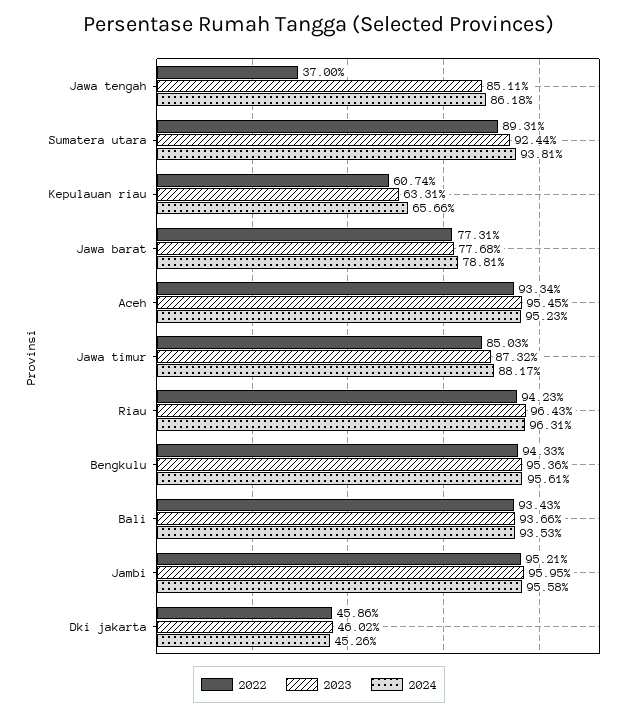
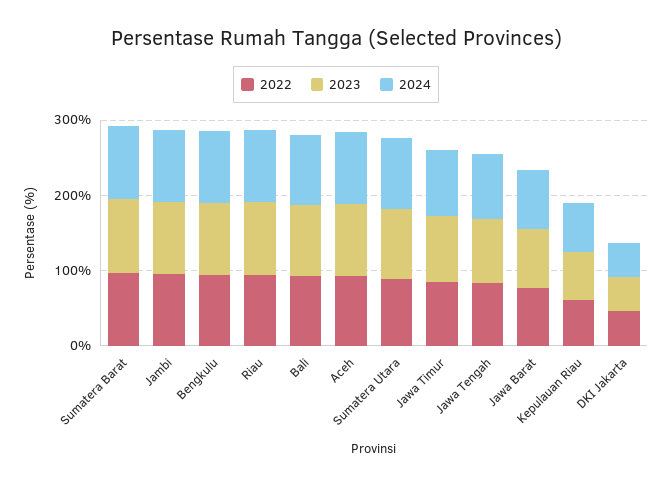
  {
    "2022": {
-     "Jawa tengah": 37,
+     "Jawa tengah": 80,
      "Sumatera utara": 89.31,
      "Kepulauan riau": 60.74,
      "Jawa barat": 77.31,
      "Aceh": 93.34,
      "Jawa timur": 85.03,
      "Riau": 94.23,
      "Bengkulu": 94.33,
      "Bali": 93.43,
      "Jambi": 95.21,
-     "Dki jakarta": 45.86
+     "Dki jakarta": 45.86,
+     "Sumatera Barat": 100
    },
    "2023": {
      "Jawa tengah": 85.11,
      "Sumatera utara": 92.44,
      "Kepulauan riau": 63.31,
      "Jawa barat": 77.68,
      "Aceh": 95.45,
      "Jawa timur": 87.32,
      "Riau": 96.43,
      "Bengkulu": 95.36,
      "Bali": 93.66,
      "Jambi": 95.95,
-     "Dki jakarta": 46.02
+     "Dki jakarta": 46.02,
+     "Sumatera Barat": 100
    },
    "2024": {
      "Jawa tengah": 86.18,
      "Sumatera utara": 93.81,
      "Kepulauan riau": 65.66,
      "Jawa barat": 78.81,
      "Aceh": 95.23,
      "Jawa timur": 88.17,
      "Riau": 96.31,
      "Bengkulu": 95.61,
      "Bali": 93.53,
      "Jambi": 95.58,
-     "Dki jakarta": 45.26
+     "Dki jakarta": 45.26,
+     "Sumatera Barat": 100
    }
  }

